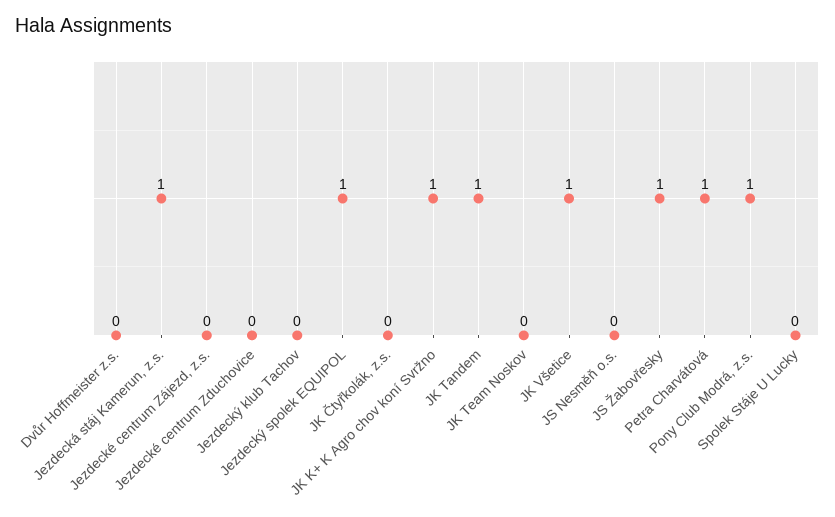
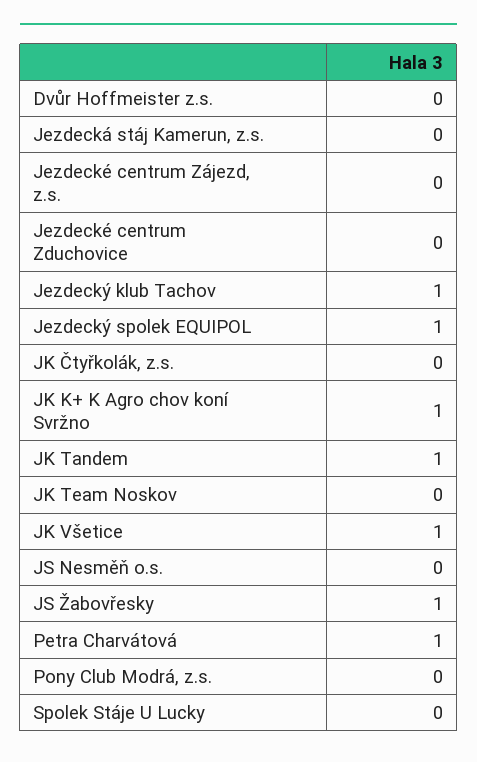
  {
    "Dvůr Hoffmeister z.s.": 0,
-   "Jezdecká stáj Kamerun, z.s.": 1,
+   "Jezdecká stáj Kamerun, z.s.": 0,
    "Jezdecké centrum Zájezd, z.s.": 0,
    "Jezdecké centrum Zduchovice": 0,
-   "Jezdecký klub Tachov": 0,
+   "Jezdecký klub Tachov": 1,
    "Jezdecký spolek EQUIPOL": 1,
    "JK Čtyřkolák, z.s.": 0,
    "JK K+ K Agro chov koní Svržno": 1,
    "JK Tandem": 1,
    "JK Team Noskov": 0,
    "JK Všetice": 1,
    "JS Nesměň o.s.": 0,
    "JS Žabovřesky": 1,
    "Petra Charvátová": 1,
-   "Pony Club Modrá, z.s.": 1,
+   "Pony Club Modrá, z.s.": 0,
    "Spolek Stáje U Lucky": 0
  }

